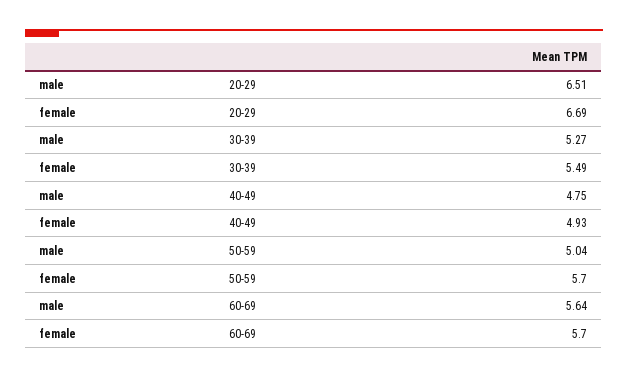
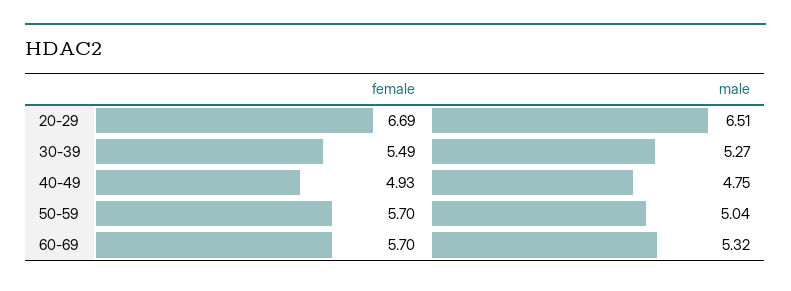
  {
    "male": {
      "20-29": 6.51,
      "30-39": 5.27,
      "40-49": 4.75,
      "50-59": 5.04,
-     "60-69": 5.64
+     "60-69": 5.32
    },
    "female": {
      "20-29": 6.69,
      "30-39": 5.49,
      "40-49": 4.93,
      "50-59": 5.7,
      "60-69": 5.7
    }
  }

